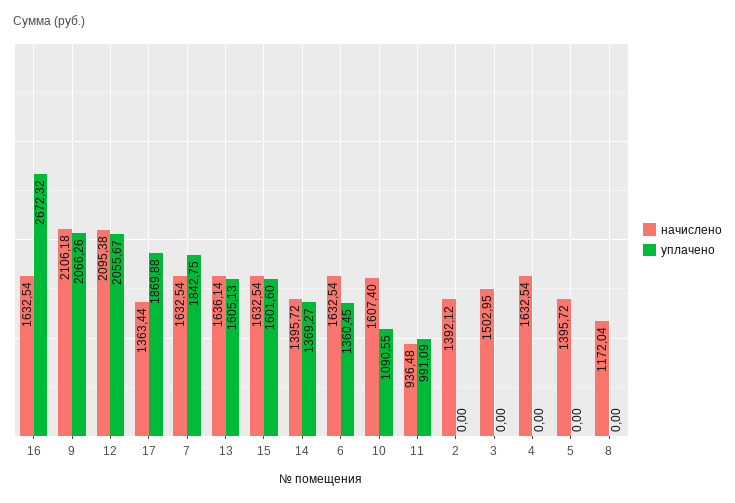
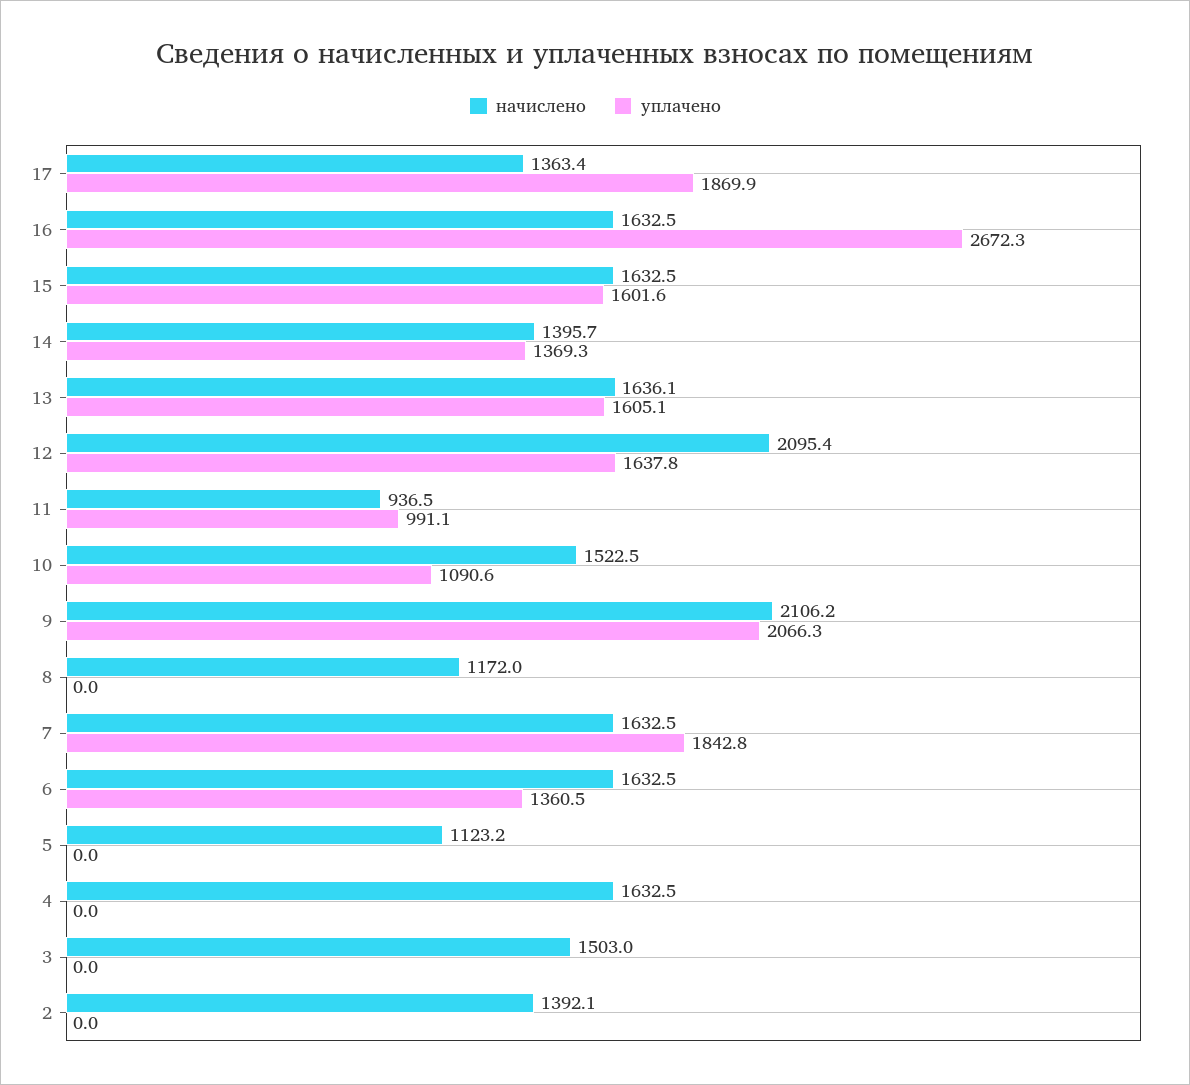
  {
    "начислено": {
      "16": 1632.54,
      "9": 2106.18,
      "12": 2095.38,
      "17": 1363.44,
      "7": 1632.54,
      "13": 1636.14,
      "15": 1632.54,
      "14": 1395.72,
      "6": 1632.54,
-     "10": 1607.4,
+     "10": 1522.5,
      "11": 936.48,
      "2": 1392.12,
      "3": 1502.95,
      "4": 1632.54,
-     "5": 1395.72,
+     "5": 1123.2,
      "8": 1172.04
    },
    "уплачено": {
      "16": 2672.32,
      "9": 2066.26,
-     "12": 2055.67,
+     "12": 1637.8,
      "17": 1869.88,
      "7": 1842.75,
      "13": 1605.13,
      "15": 1601.6,
      "14": 1369.27,
      "6": 1360.45,
      "10": 1090.55,
      "11": 991.09,
      "2": 0,
      "3": 0,
      "4": 0,
      "5": 0,
      "8": 0
    }
  }

